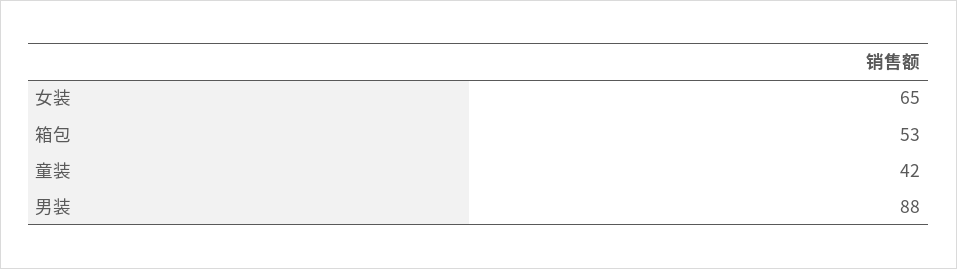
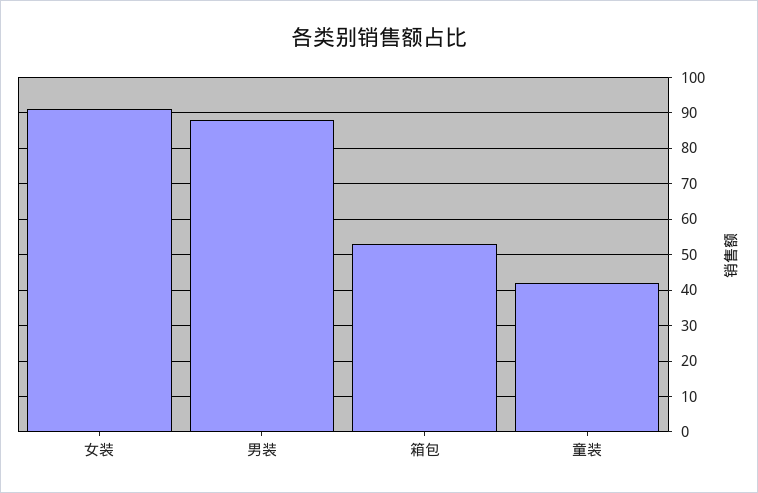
  {
-   "女装": 65,
+   "女装": 90,
    "箱包": 53,
    "童装": 42,
    "男装": 88
  }

